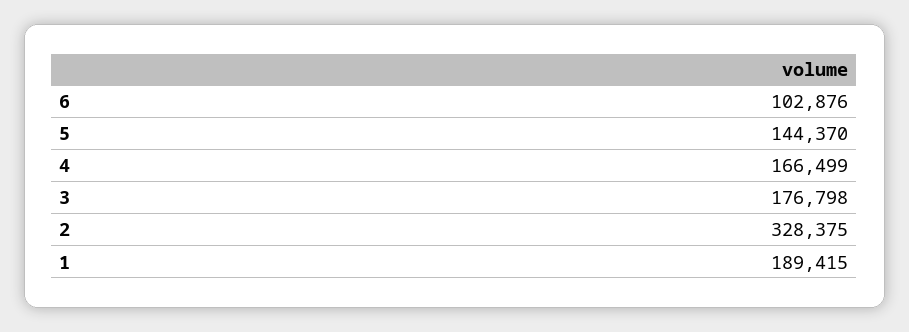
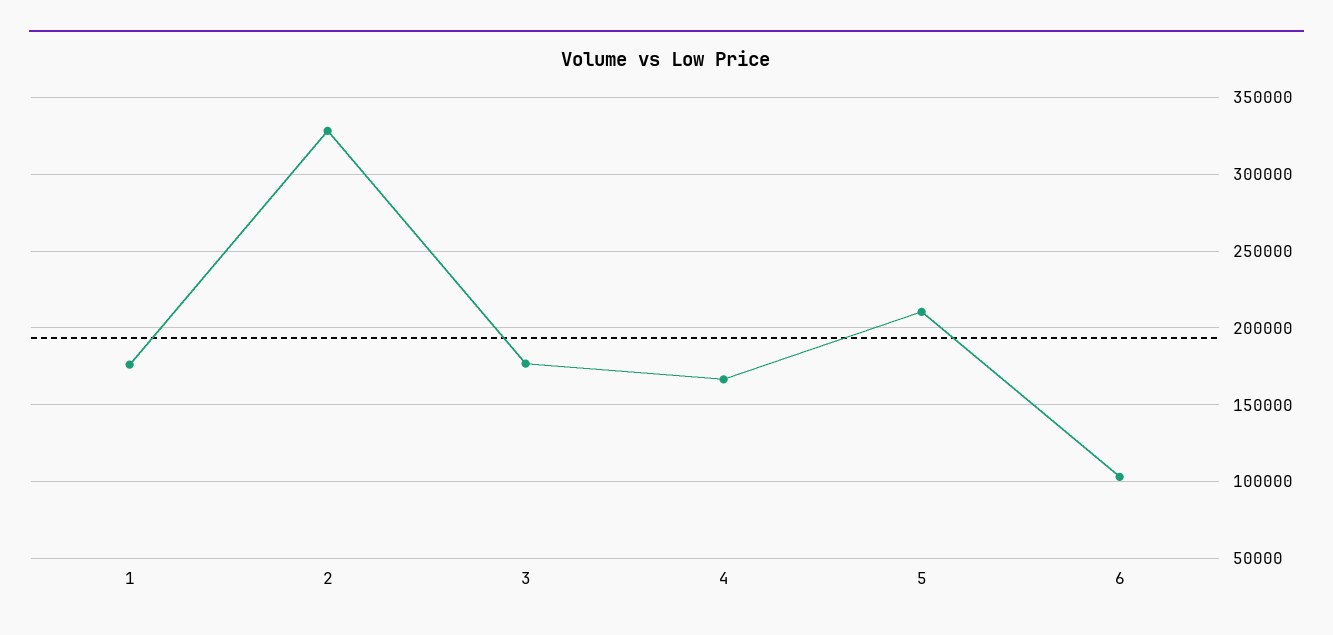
  {
    "6": 102876,
-   "5": 144370,
+   "5": 210000,
    "4": 166499,
    "3": 176798,
    "2": 328375,
-   "1": 189415
+   "1": 175000
  }

